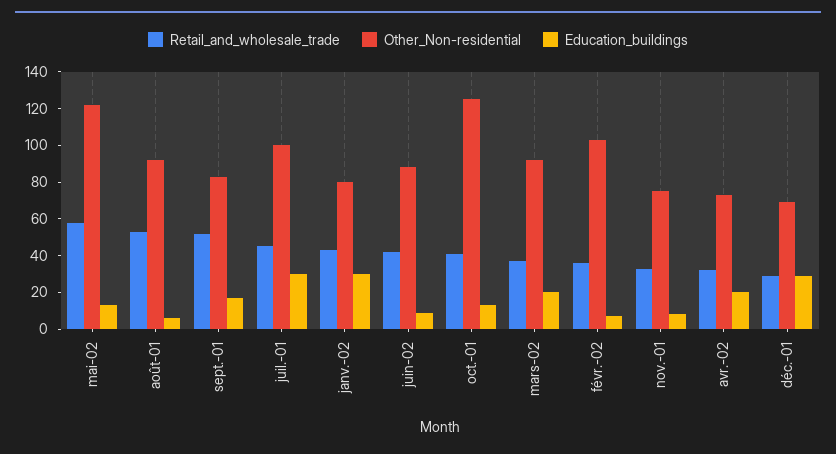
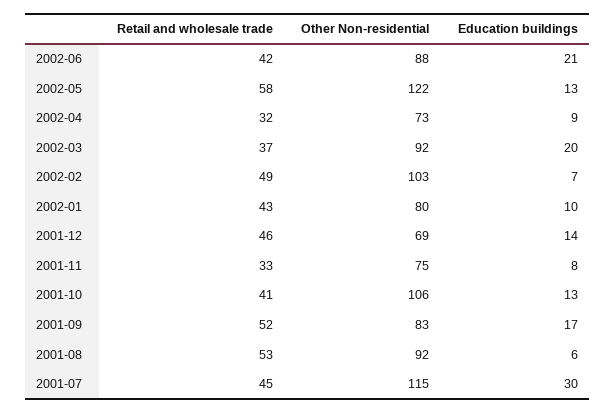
  {
    "Retail_and_wholesale_trade": {
      "mai-02": 58,
      "août-01": 53,
      "sept.-01": 52,
      "juil.-01": 45,
      "janv.-02": 43,
      "juin-02": 42,
      "oct.-01": 41,
      "mars-02": 37,
-     "févr.-02": 35,
+     "févr.-02": 49,
      "nov.-01": 33,
      "avr.-02": 32,
-     "déc.-01": 30
+     "déc.-01": 46
    },
    "Other_Non-residential": {
      "mai-02": 122,
      "août-01": 92,
      "sept.-01": 83,
-     "juil.-01": 100,
+     "juil.-01": 115,
      "janv.-02": 80,
      "juin-02": 88,
-     "oct.-01": 125,
+     "oct.-01": 106,
      "mars-02": 92,
      "févr.-02": 103,
      "nov.-01": 75,
      "avr.-02": 73,
      "déc.-01": 69
    },
    "Education_buildings": {
      "mai-02": 13,
      "août-01": 6,
      "sept.-01": 17,
      "juil.-01": 30,
-     "janv.-02": 30,
+     "janv.-02": 10,
-     "juin-02": 10,
+     "juin-02": 21,
      "oct.-01": 13,
      "mars-02": 20,
      "févr.-02": 7,
      "nov.-01": 8,
-     "avr.-02": 20,
+     "avr.-02": 9,
-     "déc.-01": 30
+     "déc.-01": 14
    }
  }

